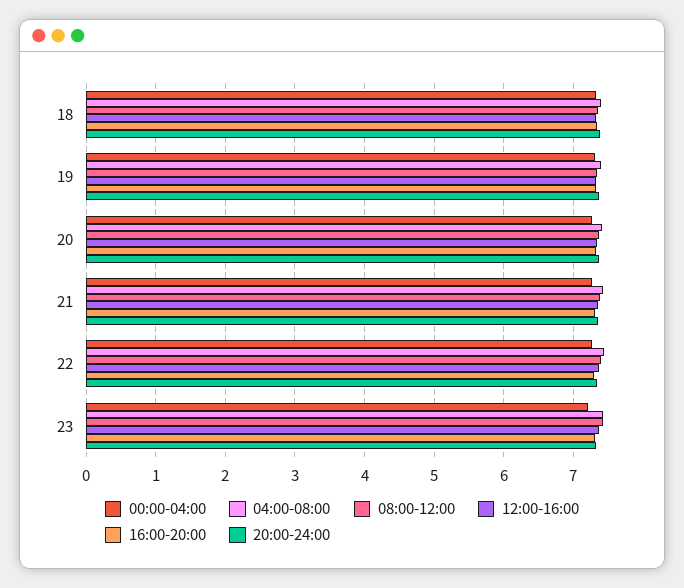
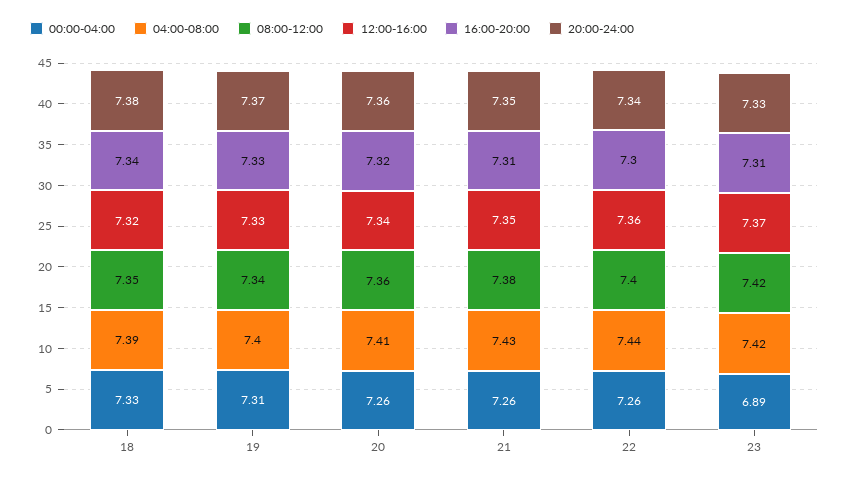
  {
    "00:00-04:00": {
      "18": 7.33,
      "19": 7.31,
      "20": 7.26,
      "21": 7.26,
      "22": 7.26,
-     "23": 7.2
+     "23": 6.89
    },
    "04:00-08:00": {
      "18": 7.39,
      "19": 7.4,
      "20": 7.41,
      "21": 7.43,
      "22": 7.44,
      "23": 7.42
    },
    "08:00-12:00": {
      "18": 7.35,
      "19": 7.34,
      "20": 7.36,
      "21": 7.38,
      "22": 7.4,
      "23": 7.42
    },
    "12:00-16:00": {
      "18": 7.32,
      "19": 7.33,
      "20": 7.34,
      "21": 7.35,
      "22": 7.36,
      "23": 7.37
    },
    "16:00-20:00": {
      "18": 7.34,
      "19": 7.33,
      "20": 7.32,
      "21": 7.31,
      "22": 7.3,
      "23": 7.31
    },
    "20:00-24:00": {
      "18": 7.38,
      "19": 7.37,
      "20": 7.36,
      "21": 7.35,
      "22": 7.34,
      "23": 7.33
    }
  }

